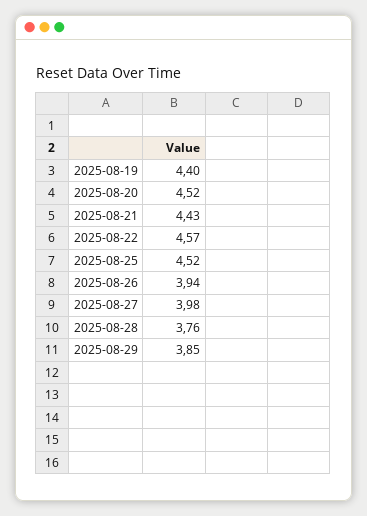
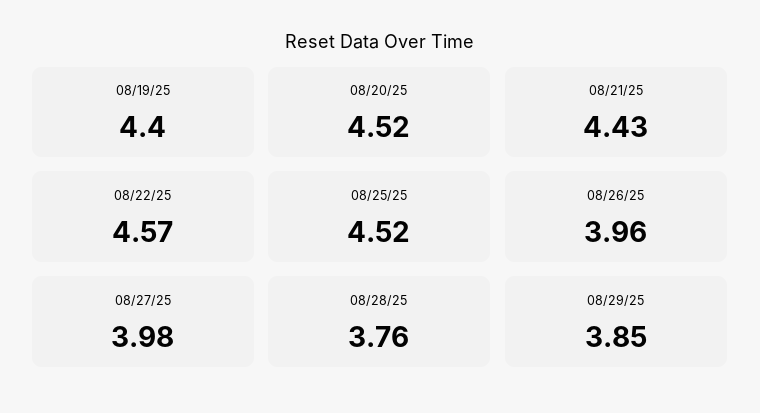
  {
    "2025-08-19": 4.4,
    "2025-08-20": 4.52,
    "2025-08-21": 4.43,
    "2025-08-22": 4.57,
    "2025-08-25": 4.52,
-   "2025-08-26": 3.94,
+   "2025-08-26": 3.96,
    "2025-08-27": 3.98,
    "2025-08-28": 3.76,
    "2025-08-29": 3.85
  }

